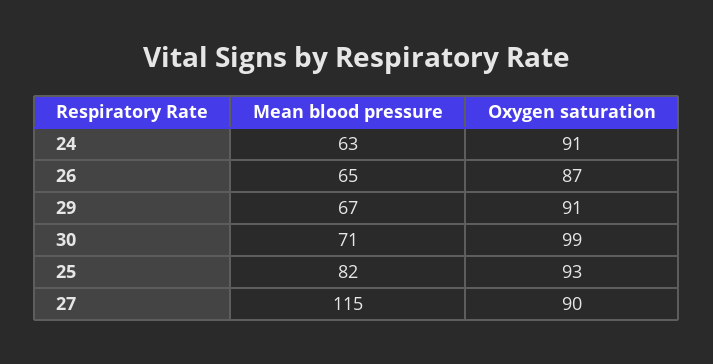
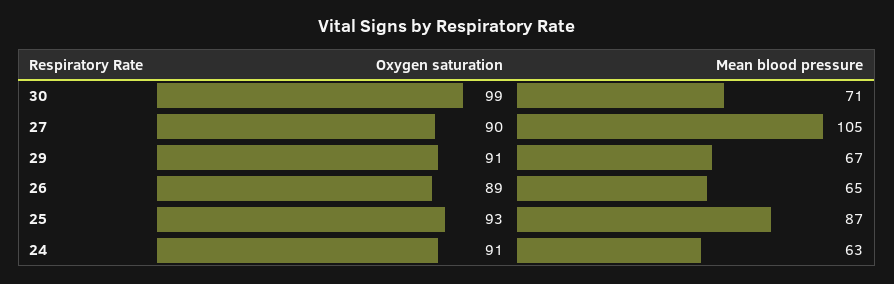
  {
    "Mean blood pressure": {
      "24": 63,
      "26": 65,
      "29": 67,
      "30": 71,
-     "25": 82,
+     "25": 87,
-     "27": 115
+     "27": 105
    },
    "Oxygen saturation": {
      "24": 91,
-     "26": 87,
+     "26": 89,
      "29": 91,
      "30": 99,
      "25": 93,
      "27": 90
    }
  }

